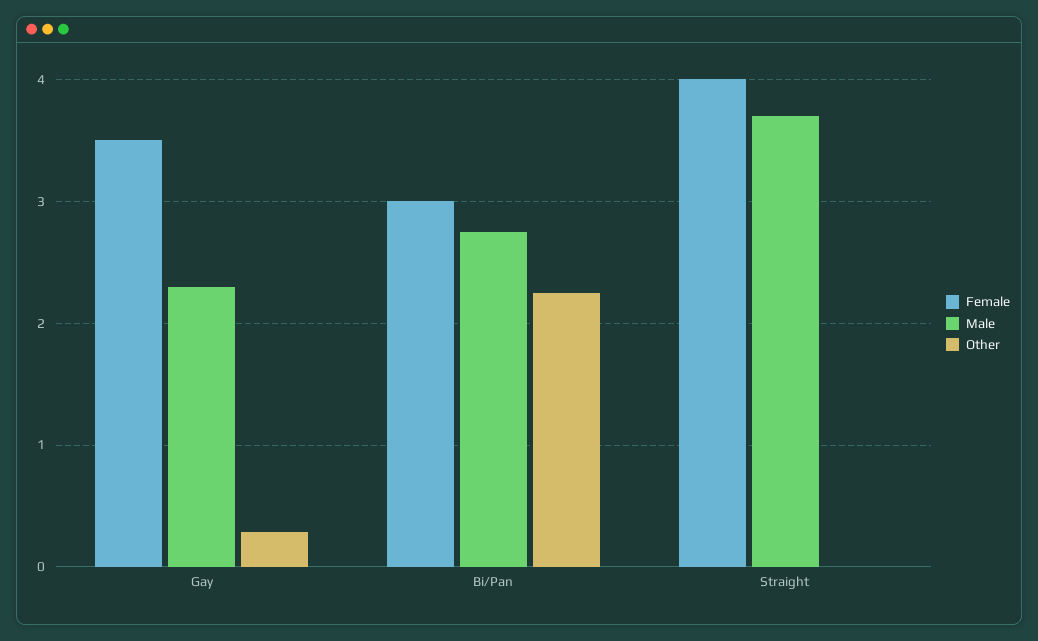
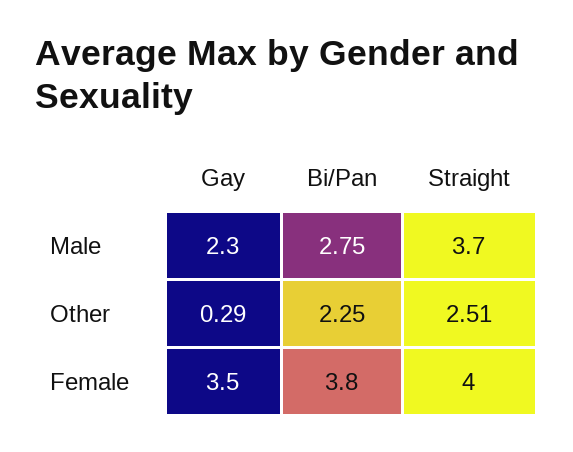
  {
    "Female": {
      "Gay": 3.5,
-     "Bi/Pan": 3,
+     "Bi/Pan": 3.8,
      "Straight": 4
    },
    "Male": {
      "Gay": 2.3,
      "Bi/Pan": 2.75,
      "Straight": 3.7
    },
    "Other": {
      "Gay": 0.29,
      "Bi/Pan": 2.25,
-     "Straight": 0
+     "Straight": 2.51
    }
  }

